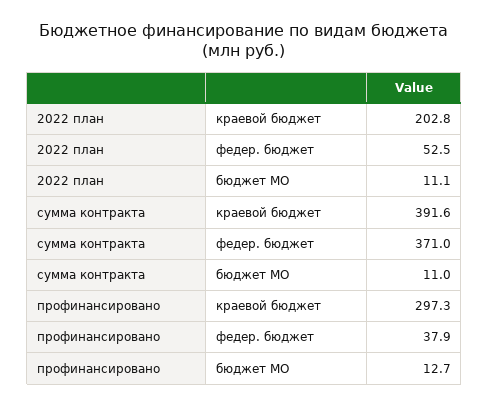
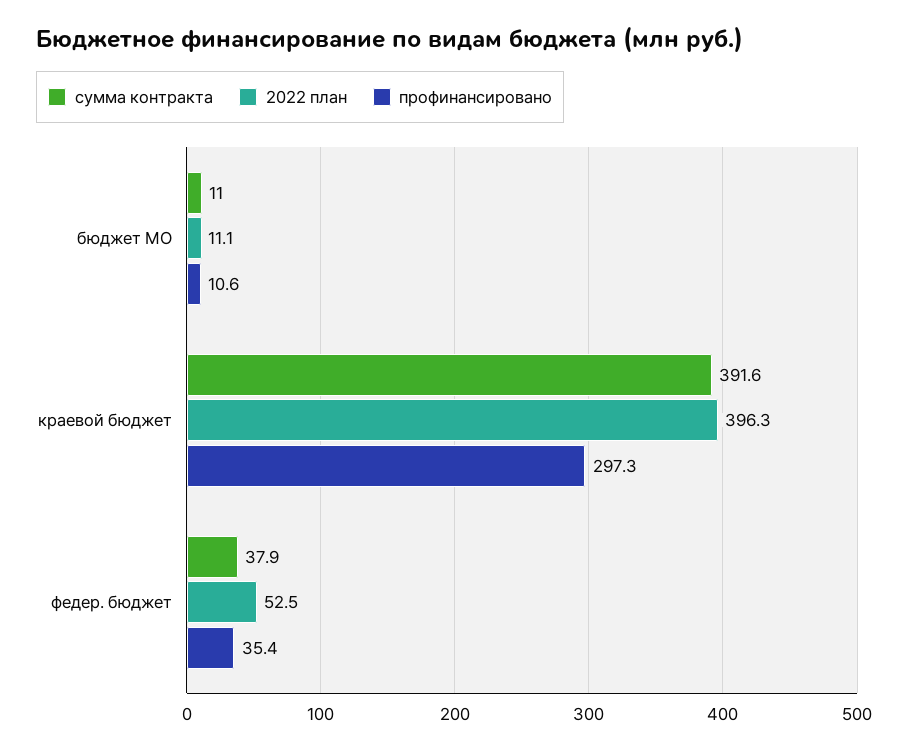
  {
    "2022 план": {
-     "краевой бюджет": 202.8,
+     "краевой бюджет": 396.3,
      "федер. бюджет": 52.5,
      "бюджет МО": 11.1
    },
    "сумма контракта": {
      "краевой бюджет": 391.6,
-     "федер. бюджет": 371,
+     "федер. бюджет": 37.9,
      "бюджет МО": 11
    },
    "профинансировано": {
      "краевой бюджет": 297.3,
-     "федер. бюджет": 37.9,
+     "федер. бюджет": 35.4,
-     "бюджет МО": 12.7
+     "бюджет МО": 10.6
    }
  }

